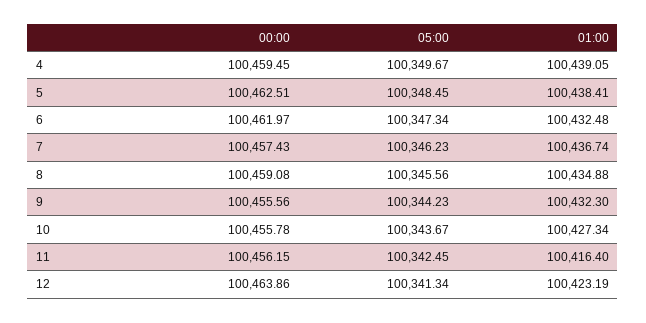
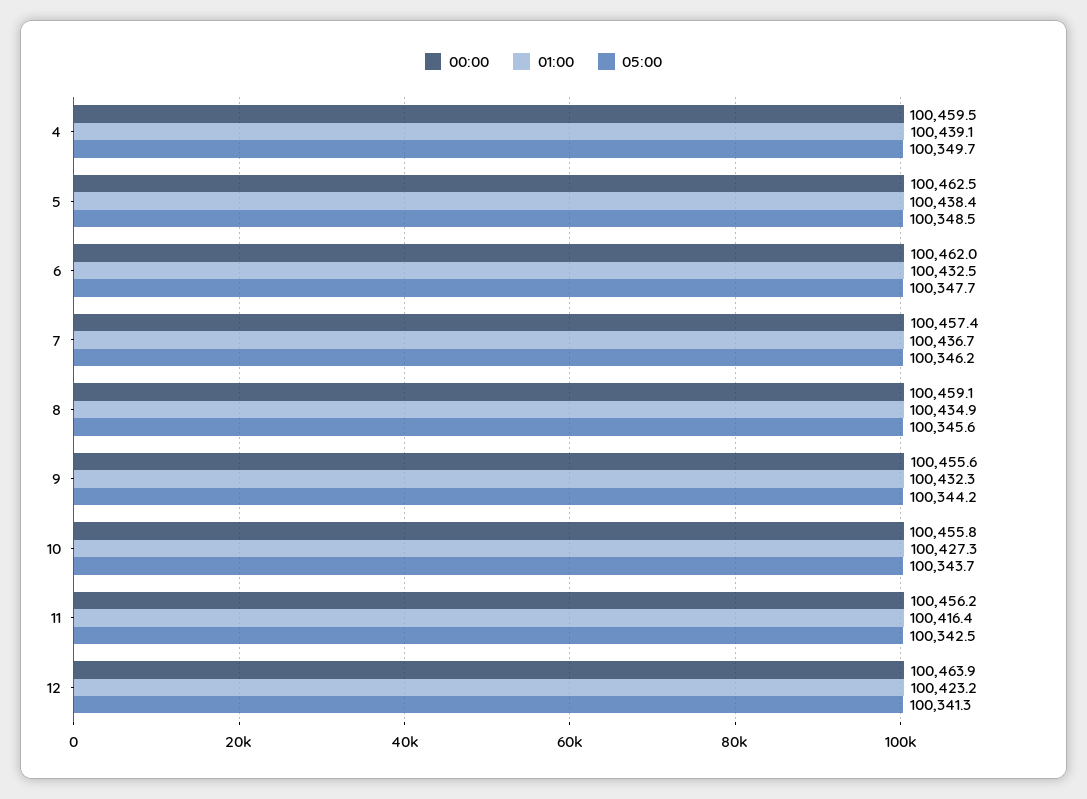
  {
    "00:00": {
      "4": 100459.45,
      "5": 100462.51,
      "6": 100461.97,
      "7": 100457.43,
      "8": 100459.08,
      "9": 100455.56,
      "10": 100455.78,
      "11": 100456.15,
      "12": 100463.86
    },
    "05:00": {
      "4": 100349.67,
      "5": 100348.45,
-     "6": 100347.34,
+     "6": 100347.7,
      "7": 100346.23,
      "8": 100345.56,
      "9": 100344.23,
      "10": 100343.67,
      "11": 100342.45,
      "12": 100341.34
    },
    "01:00": {
      "4": 100439.05,
      "5": 100438.41,
      "6": 100432.48,
      "7": 100436.74,
      "8": 100434.88,
      "9": 100432.3,
      "10": 100427.34,
      "11": 100416.4,
      "12": 100423.19
    }
  }

